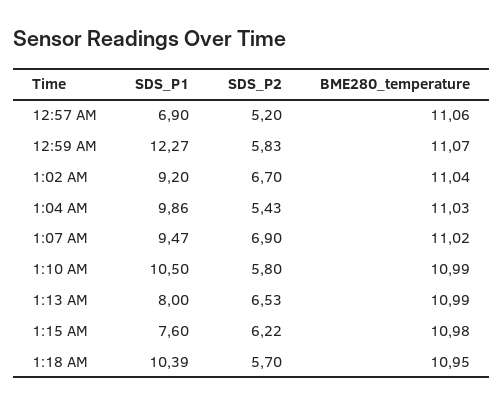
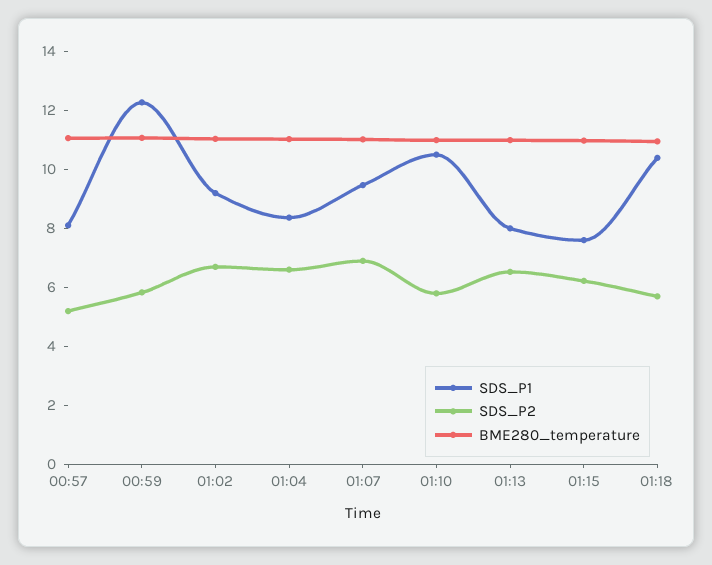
  {
    "SDS_P1": {
-     "12:57 AM": 6.9,
+     "12:57 AM": 8,
      "12:59 AM": 12.27,
      "1:02 AM": 9.2,
-     "1:04 AM": 9.86,
+     "1:04 AM": 8.5,
      "1:07 AM": 9.47,
      "1:10 AM": 10.5,
      "1:13 AM": 8,
      "1:15 AM": 7.6,
      "1:18 AM": 10.39
    },
    "SDS_P2": {
      "12:57 AM": 5.2,
      "12:59 AM": 5.83,
      "1:02 AM": 6.7,
-     "1:04 AM": 5.43,
+     "1:04 AM": 6.5,
      "1:07 AM": 6.9,
      "1:10 AM": 5.8,
      "1:13 AM": 6.53,
      "1:15 AM": 6.22,
      "1:18 AM": 5.7
    },
    "BME280_temperature": {
      "12:57 AM": 11.06,
      "12:59 AM": 11.07,
      "1:02 AM": 11.04,
      "1:04 AM": 11.03,
      "1:07 AM": 11.02,
      "1:10 AM": 10.99,
      "1:13 AM": 10.99,
      "1:15 AM": 10.98,
      "1:18 AM": 10.95
    }
  }

